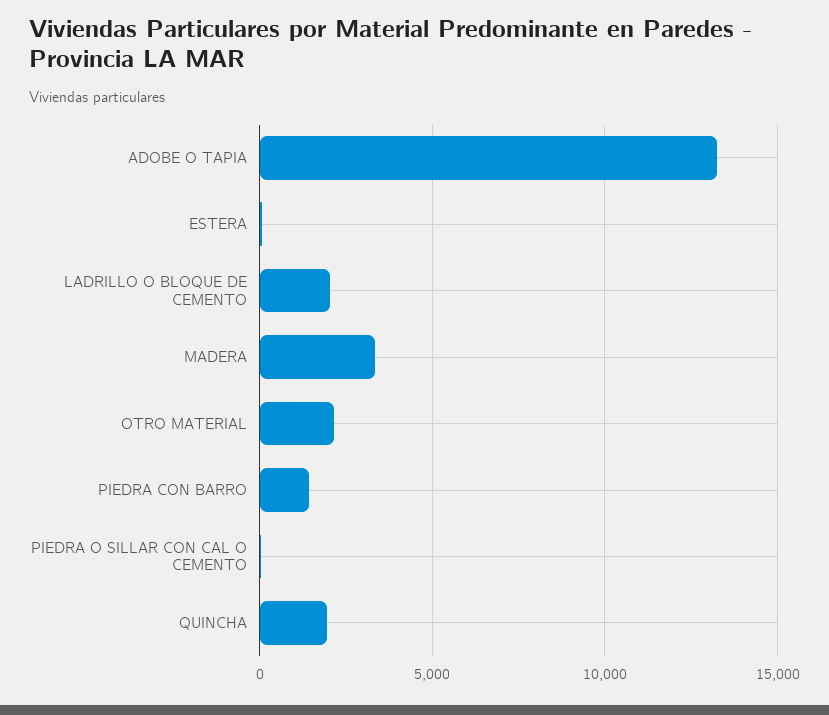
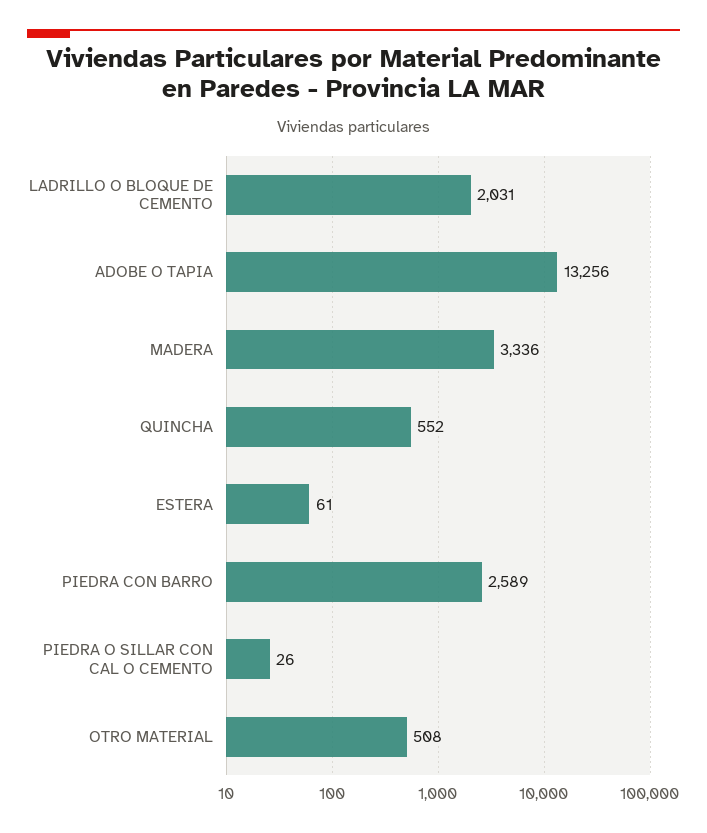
  {
    "ADOBE O TAPIA": 13256,
    "ESTERA": 61,
    "LADRILLO O BLOQUE DE CEMENTO": 2031,
    "MADERA": 3336,
-   "OTRO MATERIAL": 2000,
+   "OTRO MATERIAL": 508,
-   "PIEDRA CON BARRO": 1500,
+   "PIEDRA CON BARRO": 2589,
    "PIEDRA O SILLAR CON CAL O CEMENTO": 26,
-   "QUINCHA": 2000
+   "QUINCHA": 552
  }

